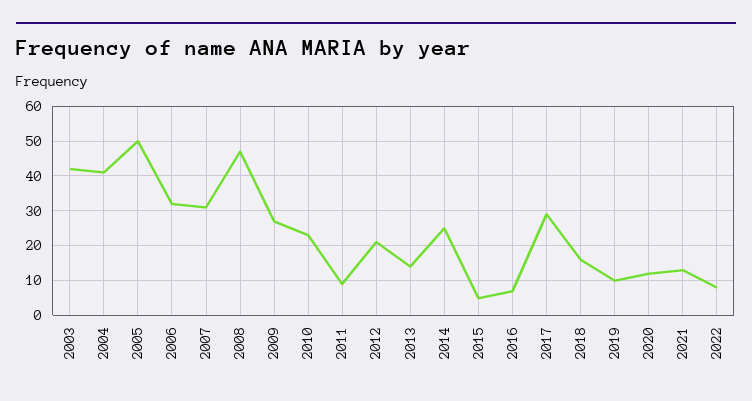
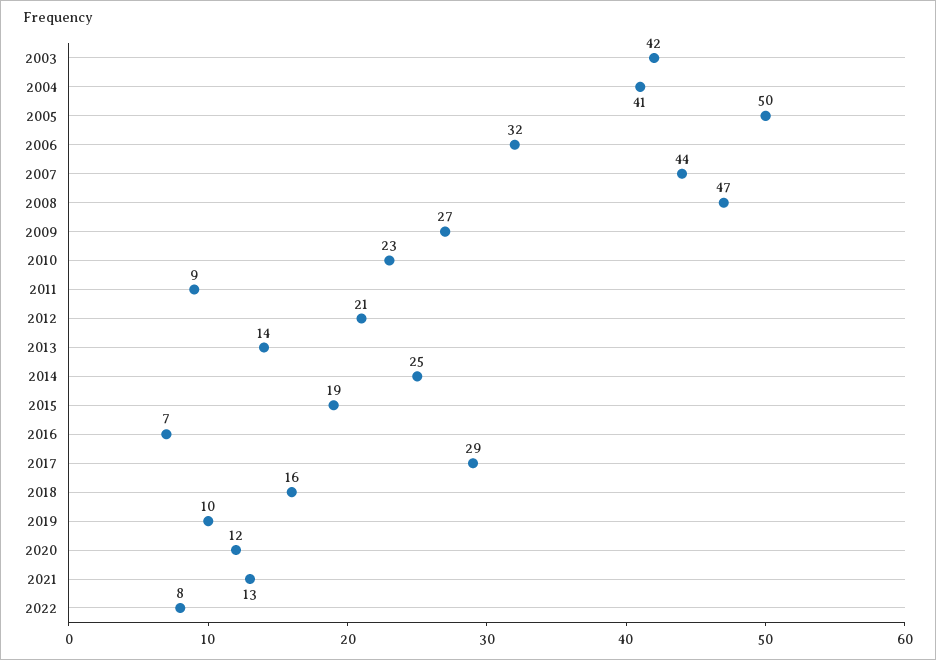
  {
    "2003": 42,
    "2004": 41,
    "2005": 50,
    "2006": 32,
-   "2007": 30,
+   "2007": 44,
    "2008": 47,
    "2009": 27,
    "2010": 23,
    "2011": 9,
    "2012": 21,
    "2013": 14,
    "2014": 25,
-   "2015": 5,
+   "2015": 19,
    "2016": 7,
    "2017": 29,
    "2018": 16,
    "2019": 10,
    "2020": 12,
    "2021": 13,
    "2022": 8
  }

